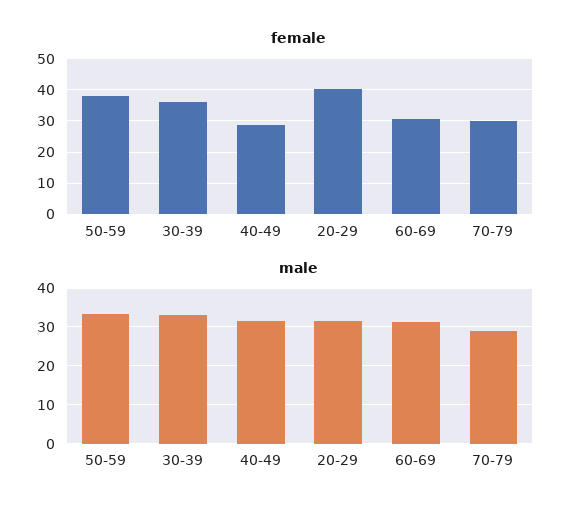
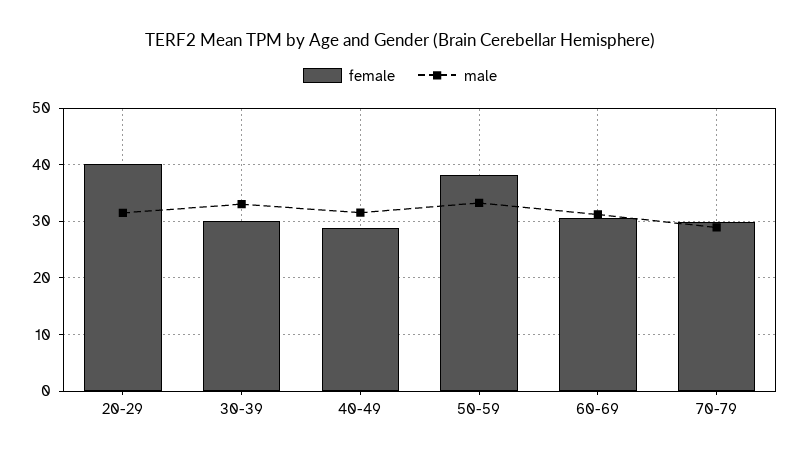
  {
    "female": {
      "50-59": 38,
-     "30-39": 36,
+     "30-39": 30,
      "40-49": 28,
      "20-29": 40,
      "60-69": 30,
      "70-79": 30
    },
    "male": {
      "50-59": 34,
      "30-39": 34,
      "40-49": 32,
      "20-29": 32,
      "60-69": 32,
      "70-79": 28
    }
  }

